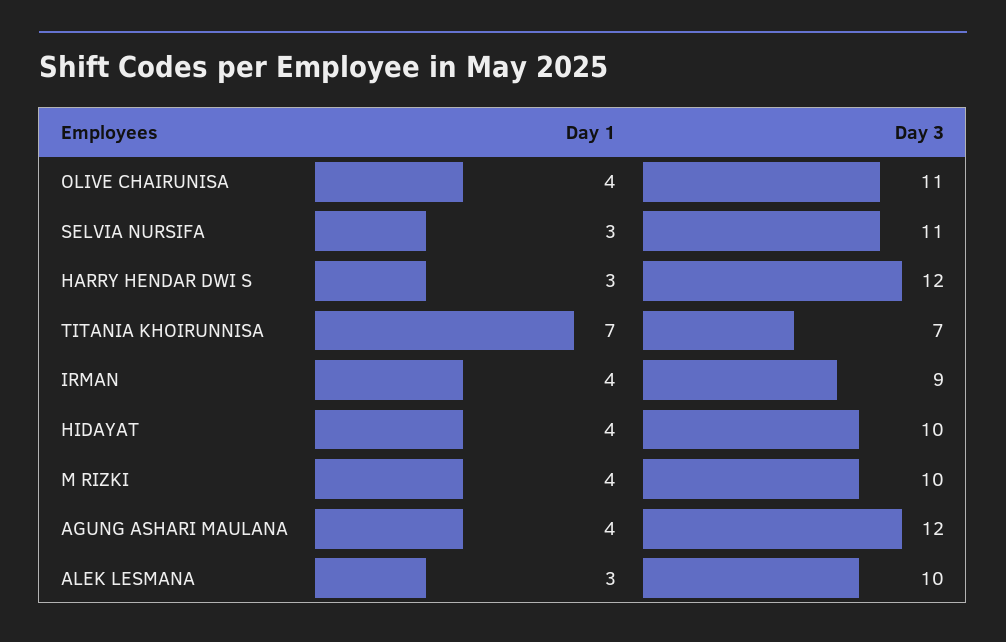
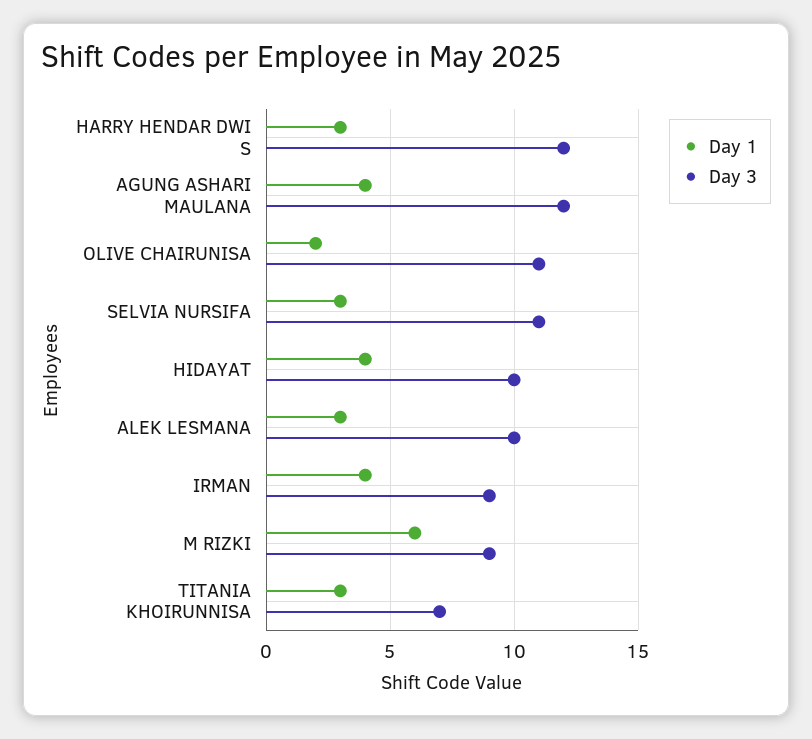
  {
    "Day 1": {
-     "OLIVE CHAIRUNISA": 4,
+     "OLIVE CHAIRUNISA": 2,
      "SELVIA NURSIFA": 3,
      "HARRY HENDAR DWI S": 3,
-     "TITANIA KHOIRUNNISA": 7,
+     "TITANIA KHOIRUNNISA": 3,
      "IRMAN": 4,
      "HIDAYAT": 4,
-     "M RIZKI": 4,
+     "M RIZKI": 6,
      "AGUNG ASHARI MAULANA": 4,
      "ALEK LESMANA": 3
    },
    "Day 3": {
      "OLIVE CHAIRUNISA": 11,
      "SELVIA NURSIFA": 11,
      "HARRY HENDAR DWI S": 12,
      "TITANIA KHOIRUNNISA": 7,
      "IRMAN": 9,
      "HIDAYAT": 10,
-     "M RIZKI": 10,
+     "M RIZKI": 9,
      "AGUNG ASHARI MAULANA": 12,
      "ALEK LESMANA": 10
    }
  }

